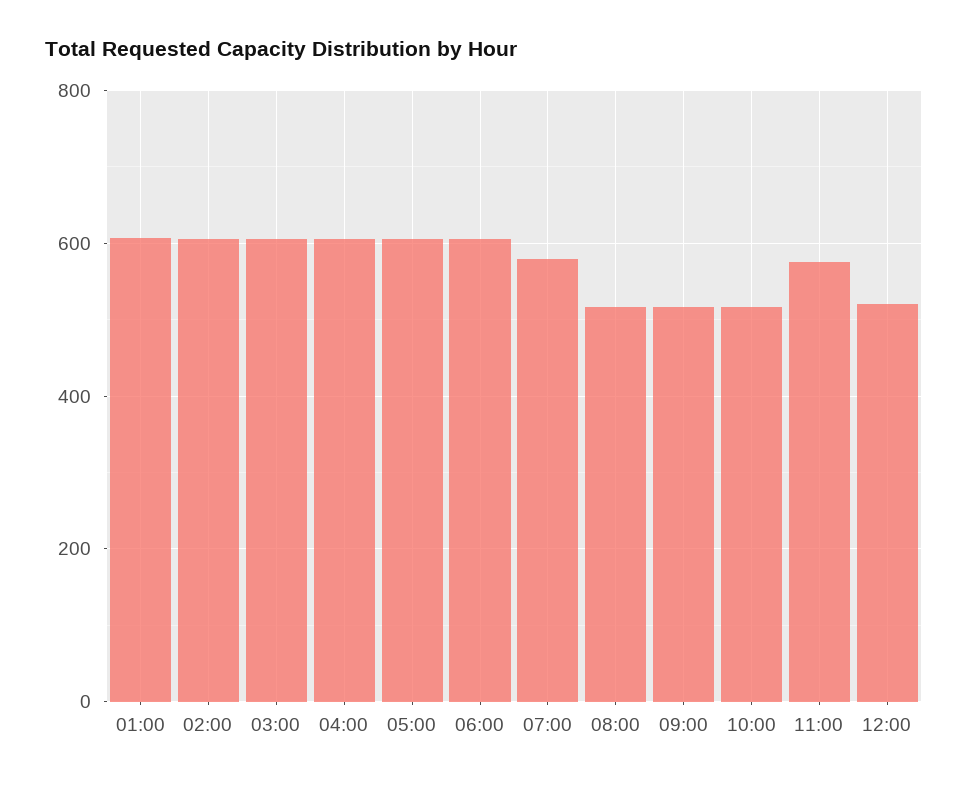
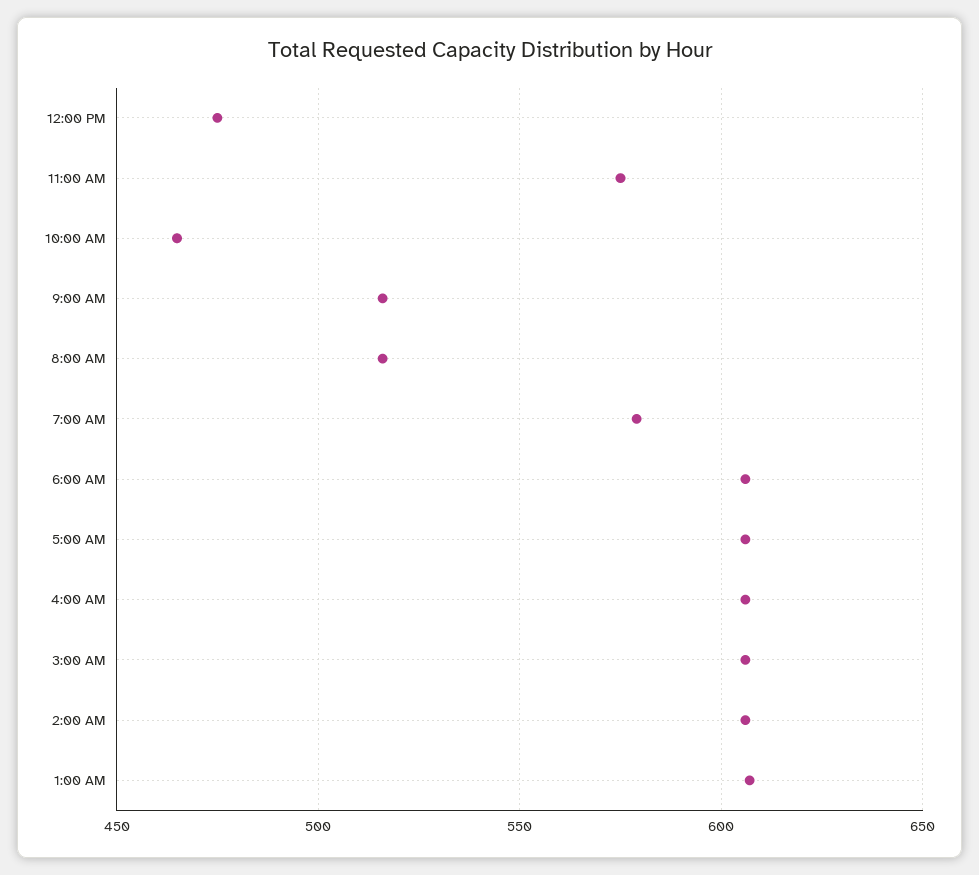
  {
    "01:00": 605,
    "02:00": 605,
    "03:00": 605,
    "04:00": 605,
    "05:00": 605,
    "06:00": 605,
    "07:00": 580,
    "08:00": 515,
    "09:00": 515,
-   "10:00": 520,
+   "10:00": 465,
    "11:00": 575,
-   "12:00": 520
+   "12:00": 475
  }

